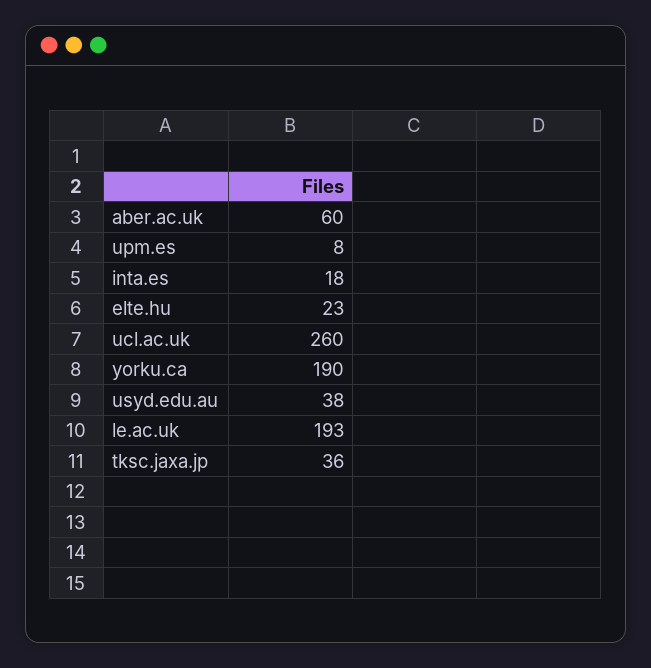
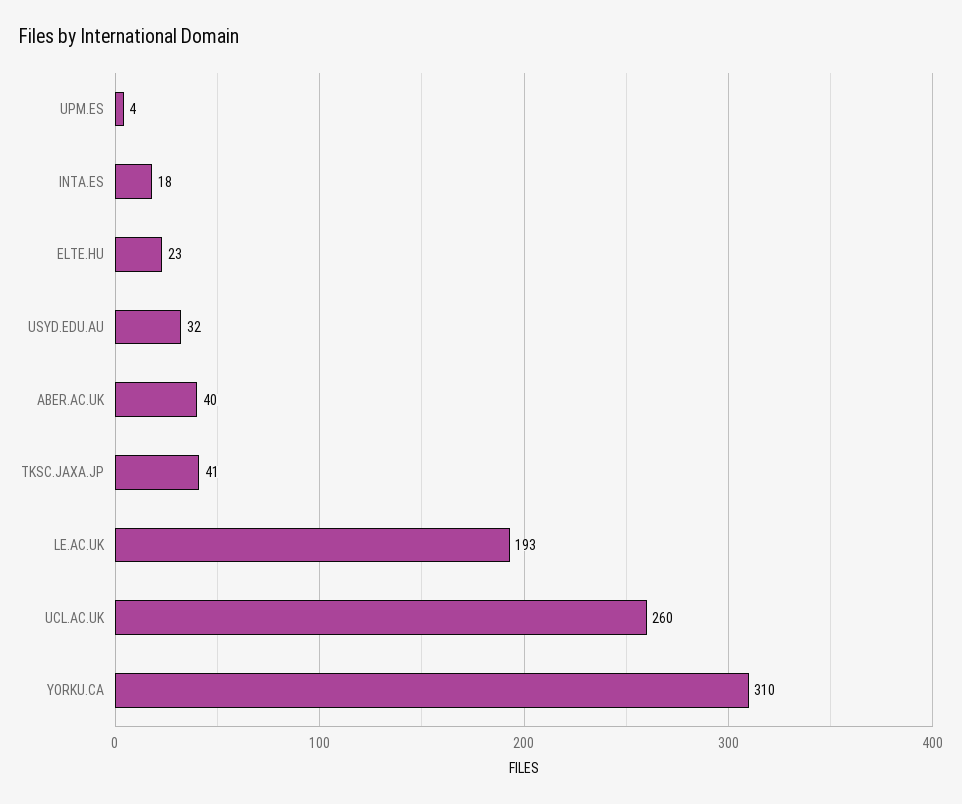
  {
-   "aber.ac.uk": 60,
+   "aber.ac.uk": 40,
-   "upm.es": 8,
+   "upm.es": 4,
    "inta.es": 18,
    "elte.hu": 23,
    "ucl.ac.uk": 260,
-   "yorku.ca": 190,
+   "yorku.ca": 310,
-   "usyd.edu.au": 38,
+   "usyd.edu.au": 32,
    "le.ac.uk": 193,
-   "tksc.jaxa.jp": 36
+   "tksc.jaxa.jp": 41
  }

